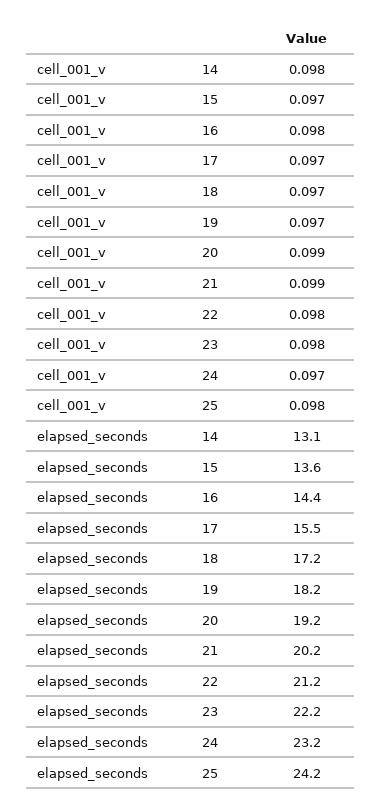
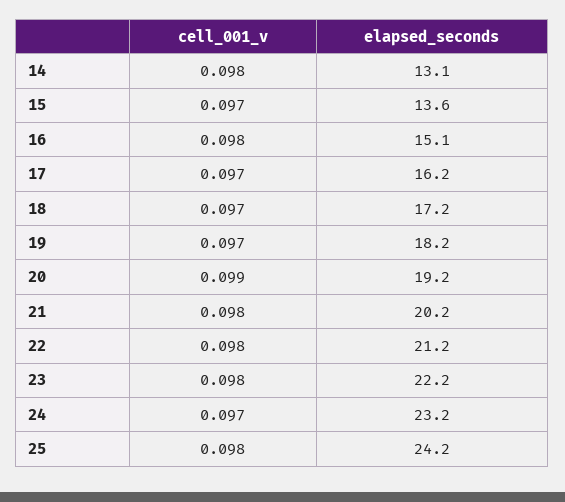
  {
    "cell_001_v": {
      "14": 0.098,
      "15": 0.097,
      "16": 0.098,
      "17": 0.097,
      "18": 0.097,
      "19": 0.097,
      "20": 0.099,
-     "21": 0.099,
+     "21": 0.098,
      "22": 0.098,
      "23": 0.098,
      "24": 0.097,
      "25": 0.098
    },
    "elapsed_seconds": {
      "14": 13.1,
      "15": 13.6,
-     "16": 14.4,
+     "16": 15.1,
-     "17": 15.5,
+     "17": 16.2,
      "18": 17.2,
      "19": 18.2,
      "20": 19.2,
      "21": 20.2,
      "22": 21.2,
      "23": 22.2,
      "24": 23.2,
      "25": 24.2
    }
  }

